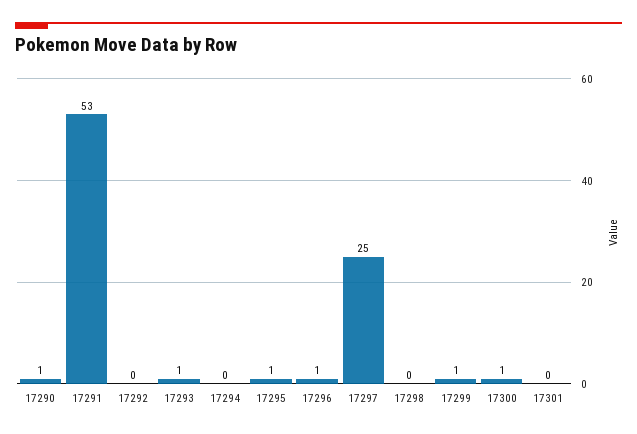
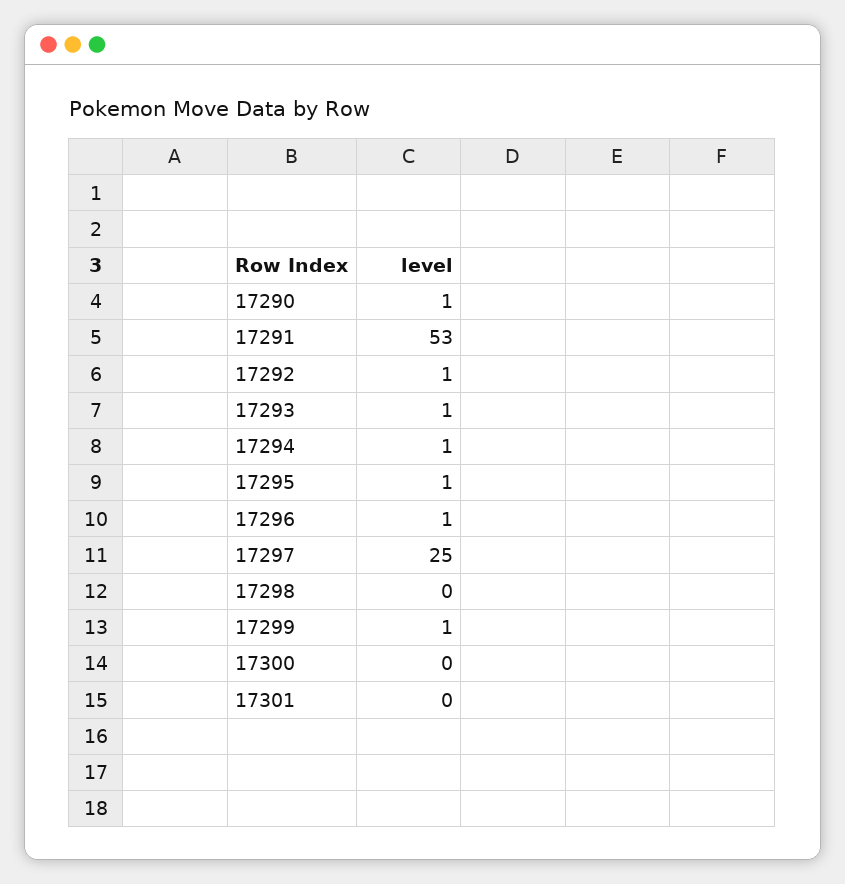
  {
    "17290": 1,
    "17291": 53,
-   "17292": 0,
+   "17292": 1,
    "17293": 1,
-   "17294": 0,
+   "17294": 1,
    "17295": 1,
    "17296": 1,
    "17297": 25,
    "17298": 0,
    "17299": 1,
-   "17300": 1,
+   "17300": 0,
    "17301": 0
  }

